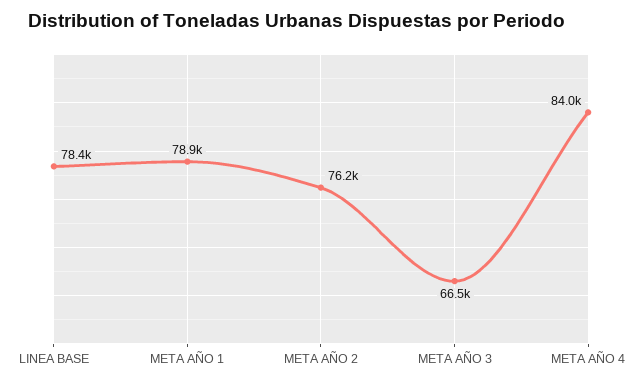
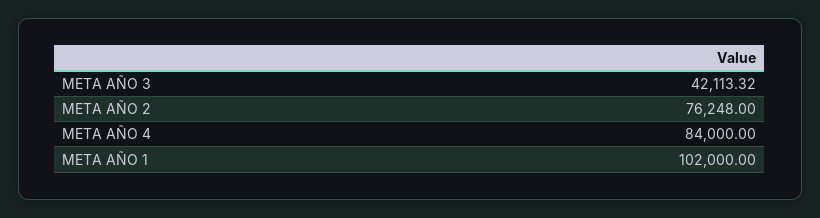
  {
-   "LINEA BASE": 78400,
-   "META AÑO 1": 78900,
+   "META AÑO 1": 102000,
    "META AÑO 2": 76248,
-   "META AÑO 3": 66500,
+   "META AÑO 3": 42113.32,
    "META AÑO 4": 84000
  }

